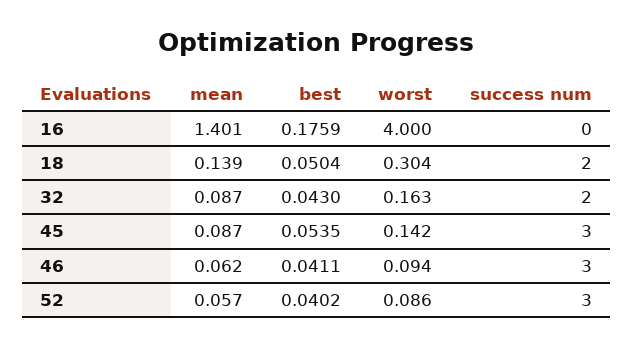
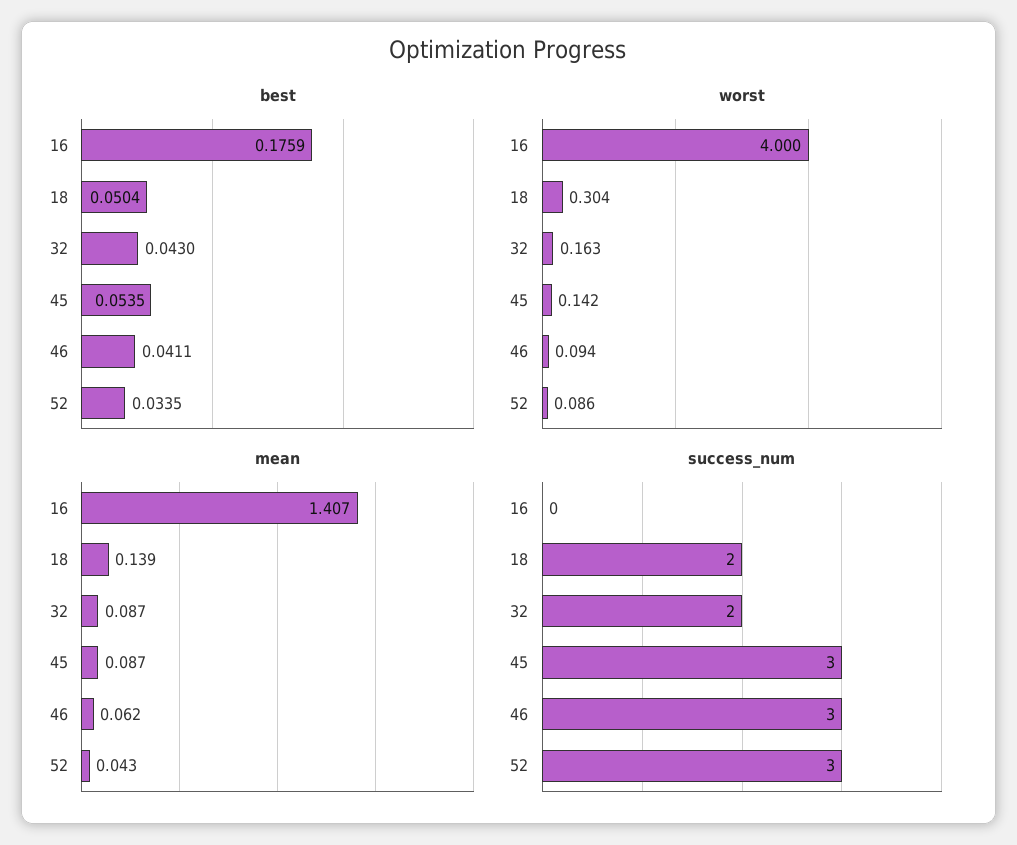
  {
    "mean": {
-     "16": 1.401,
+     "16": 1.407,
      "18": 0.139,
      "32": 0.087,
      "45": 0.087,
      "46": 0.062,
-     "52": 0.057
+     "52": 0.043
    },
    "best": {
      "16": 0.1759,
      "18": 0.0504,
      "32": 0.043,
      "45": 0.0535,
      "46": 0.0411,
-     "52": 0.0402
+     "52": 0.0335
    },
    "worst": {
      "16": 4,
      "18": 0.304,
      "32": 0.163,
      "45": 0.142,
      "46": 0.094,
      "52": 0.086
    },
    "success num": {
      "16": 0,
      "18": 2,
      "32": 2,
      "45": 3,
      "46": 3,
      "52": 3
    }
  }

